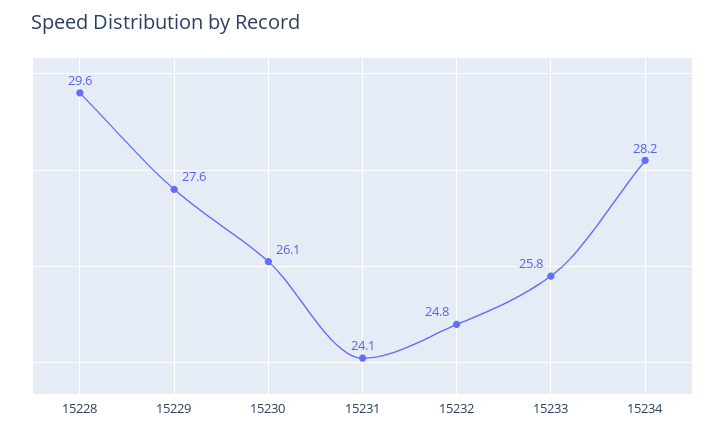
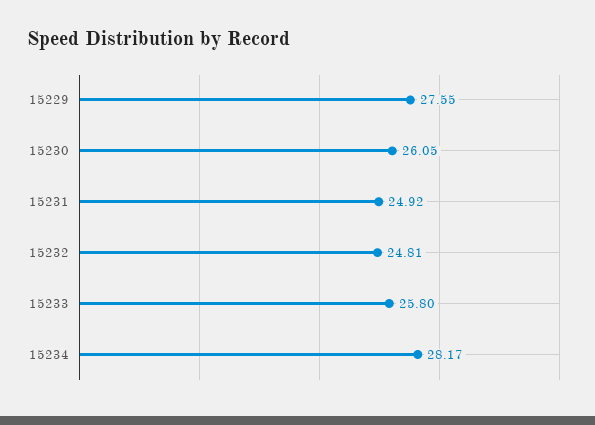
  {
-   "15228": 29.6,
    "15229": 27.55,
    "15230": 26.05,
-   "15231": 24.1,
+   "15231": 24.92,
    "15232": 24.81,
    "15233": 25.8,
    "15234": 28.17
  }

